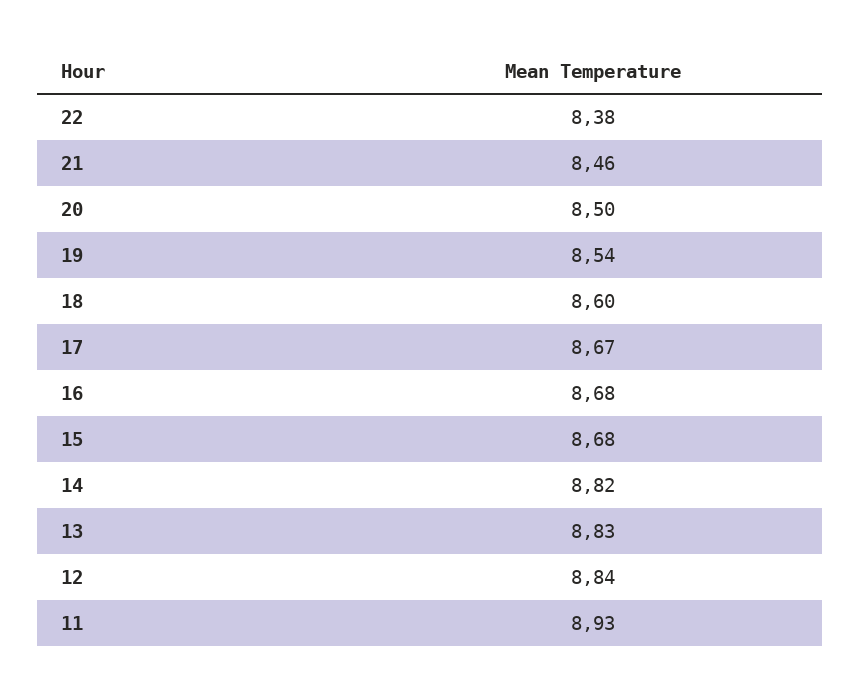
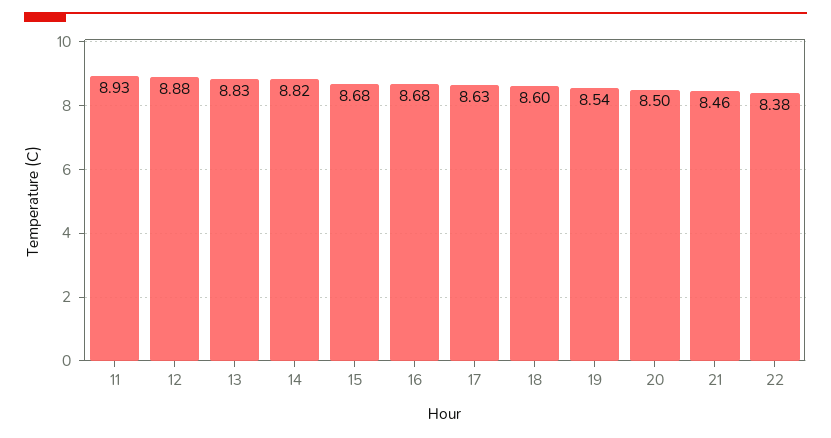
  {
    "22": 8.38,
    "21": 8.46,
    "20": 8.5,
    "19": 8.54,
    "18": 8.6,
-   "17": 8.67,
+   "17": 8.63,
    "16": 8.68,
    "15": 8.68,
    "14": 8.82,
    "13": 8.83,
-   "12": 8.84,
+   "12": 8.88,
    "11": 8.93
  }

